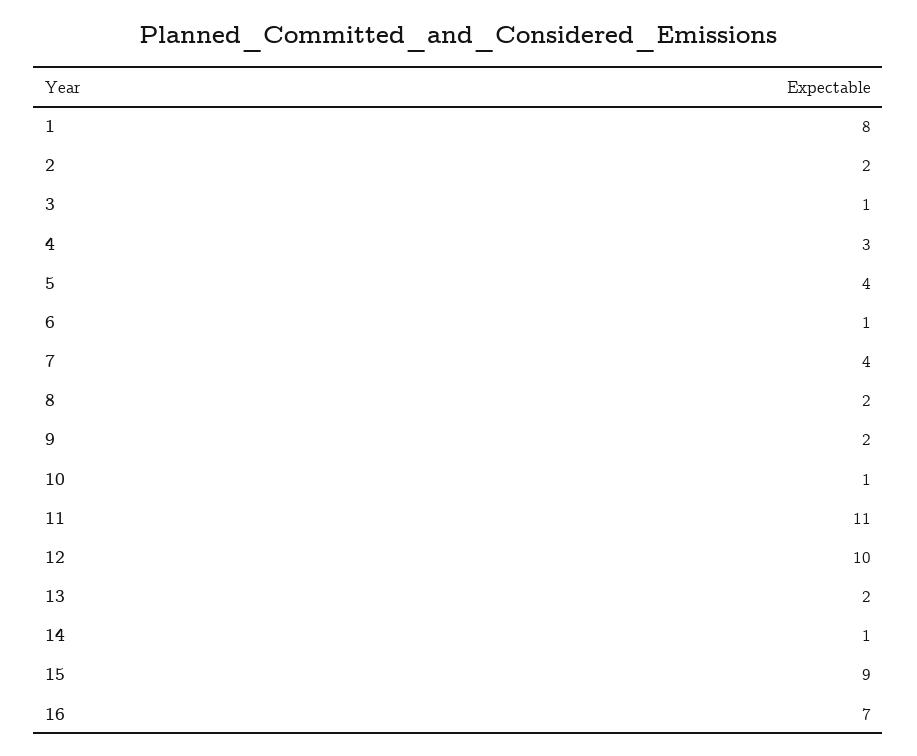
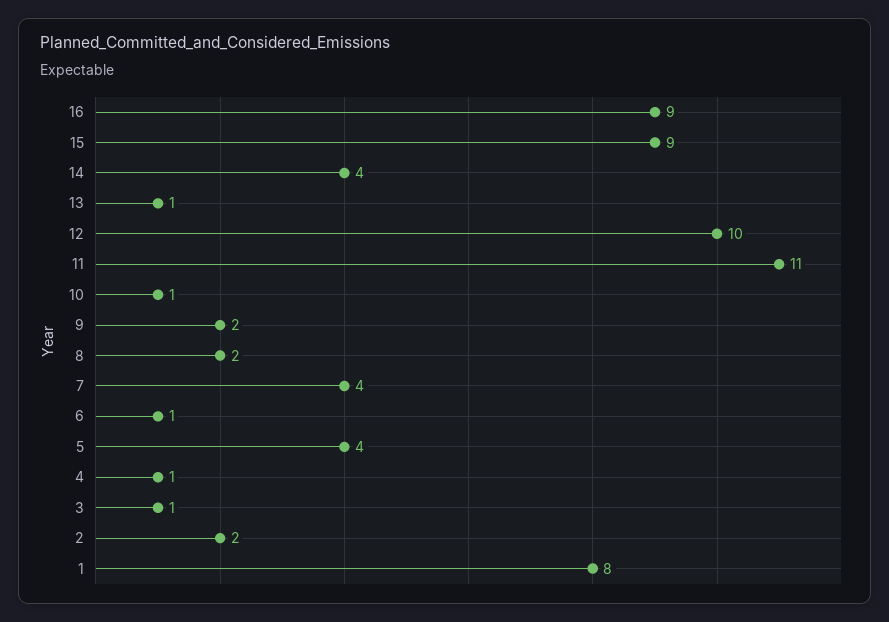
  {
    "1": 8,
    "2": 2,
    "3": 1,
-   "4": 3,
+   "4": 1,
    "5": 4,
    "6": 1,
    "7": 4,
    "8": 2,
    "9": 2,
    "10": 1,
    "11": 11,
    "12": 10,
-   "13": 2,
+   "13": 1,
-   "14": 1,
+   "14": 4,
    "15": 9,
-   "16": 7
+   "16": 9
  }

